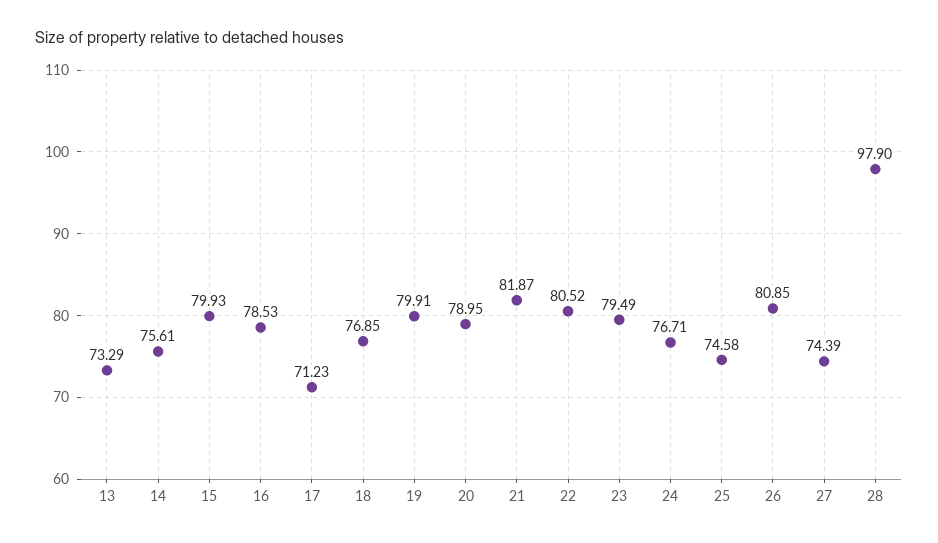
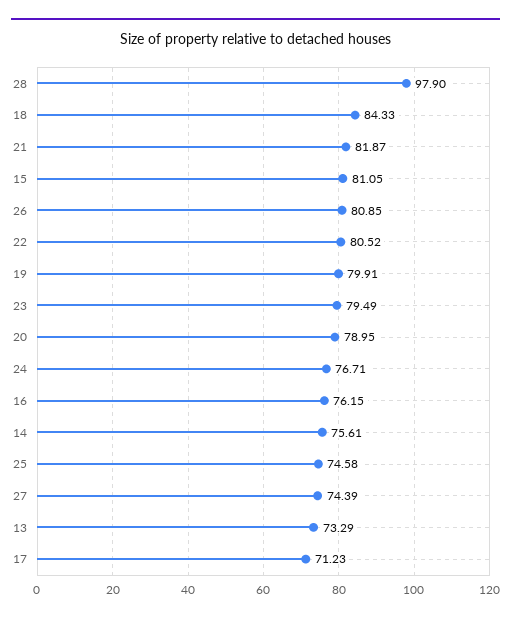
  {
    "13": 73.29,
    "14": 75.61,
-   "15": 79.93,
+   "15": 81.05,
-   "16": 78.53,
+   "16": 76.15,
    "17": 71.23,
-   "18": 76.85,
+   "18": 84.33,
    "19": 79.91,
    "20": 78.95,
    "21": 81.87,
    "22": 80.52,
    "23": 79.49,
    "24": 76.71,
    "25": 74.58,
    "26": 80.85,
    "27": 74.39,
    "28": 97.9
  }

